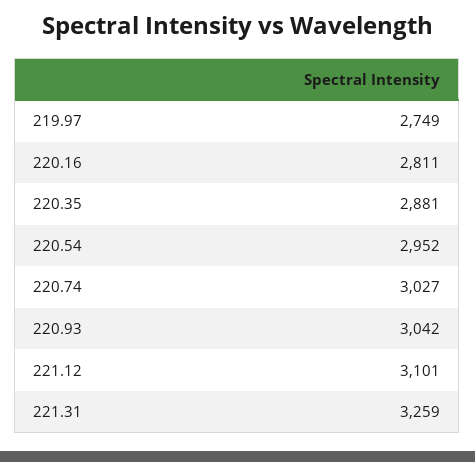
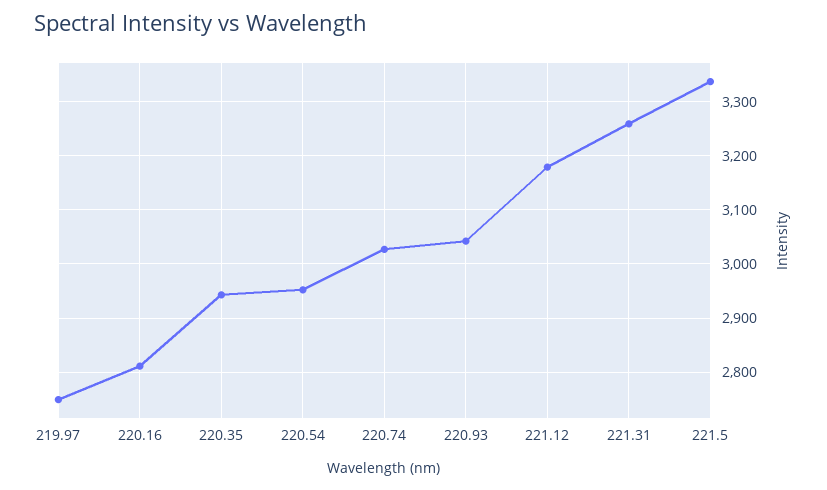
  {
    "219.97": 2749,
    "220.16": 2811,
-   "220.35": 2881,
+   "220.35": 2940,
    "220.54": 2952,
    "220.74": 3027,
    "220.93": 3042,
-   "221.12": 3101,
+   "221.12": 3180,
-   "221.31": 3259
+   "221.31": 3259,
+   "221.5": 3340
  }

